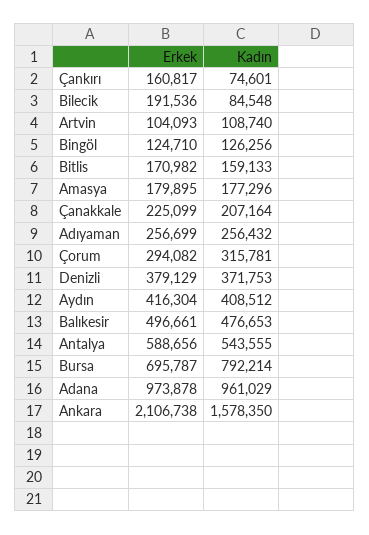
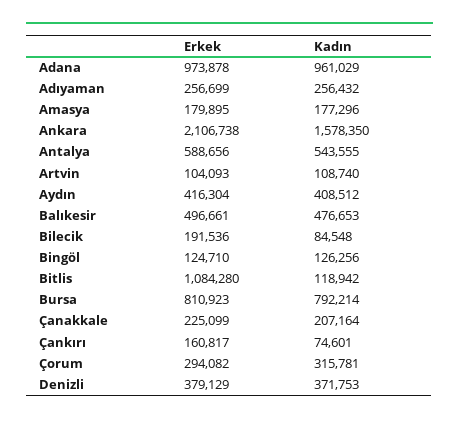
  {
    "Erkek": {
      "Çankırı": 160817,
      "Bilecik": 191536,
      "Artvin": 104093,
      "Bingöl": 124710,
-     "Bitlis": 170982,
+     "Bitlis": 1084280,
      "Amasya": 179895,
      "Çanakkale": 225099,
      "Adıyaman": 256699,
      "Çorum": 294082,
      "Denizli": 379129,
      "Aydın": 416304,
      "Balıkesir": 496661,
      "Antalya": 588656,
-     "Bursa": 695787,
+     "Bursa": 810923,
      "Adana": 973878,
      "Ankara": 2106738
    },
    "Kadın": {
      "Çankırı": 74601,
      "Bilecik": 84548,
      "Artvin": 108740,
      "Bingöl": 126256,
-     "Bitlis": 159133,
+     "Bitlis": 118942,
      "Amasya": 177296,
      "Çanakkale": 207164,
      "Adıyaman": 256432,
      "Çorum": 315781,
      "Denizli": 371753,
      "Aydın": 408512,
      "Balıkesir": 476653,
      "Antalya": 543555,
      "Bursa": 792214,
      "Adana": 961029,
      "Ankara": 1578350
    }
  }

